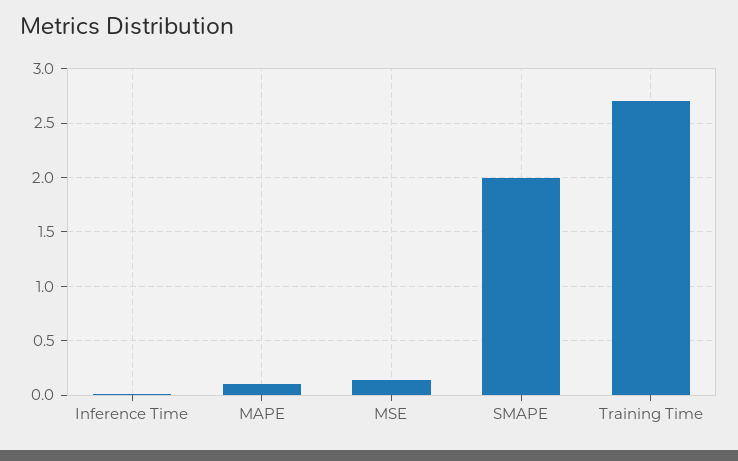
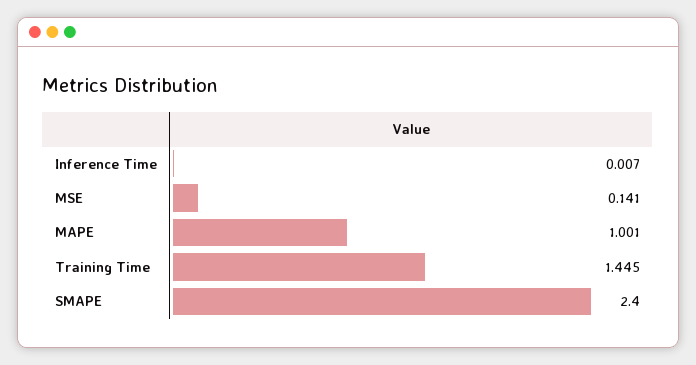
  {
    "Inference Time": 0.007,
-   "MAPE": 0.1,
+   "MAPE": 1.001,
    "MSE": 0.141,
-   "SMAPE": 2,
+   "SMAPE": 2.4,
-   "Training Time": 2.7
+   "Training Time": 1.445
  }

